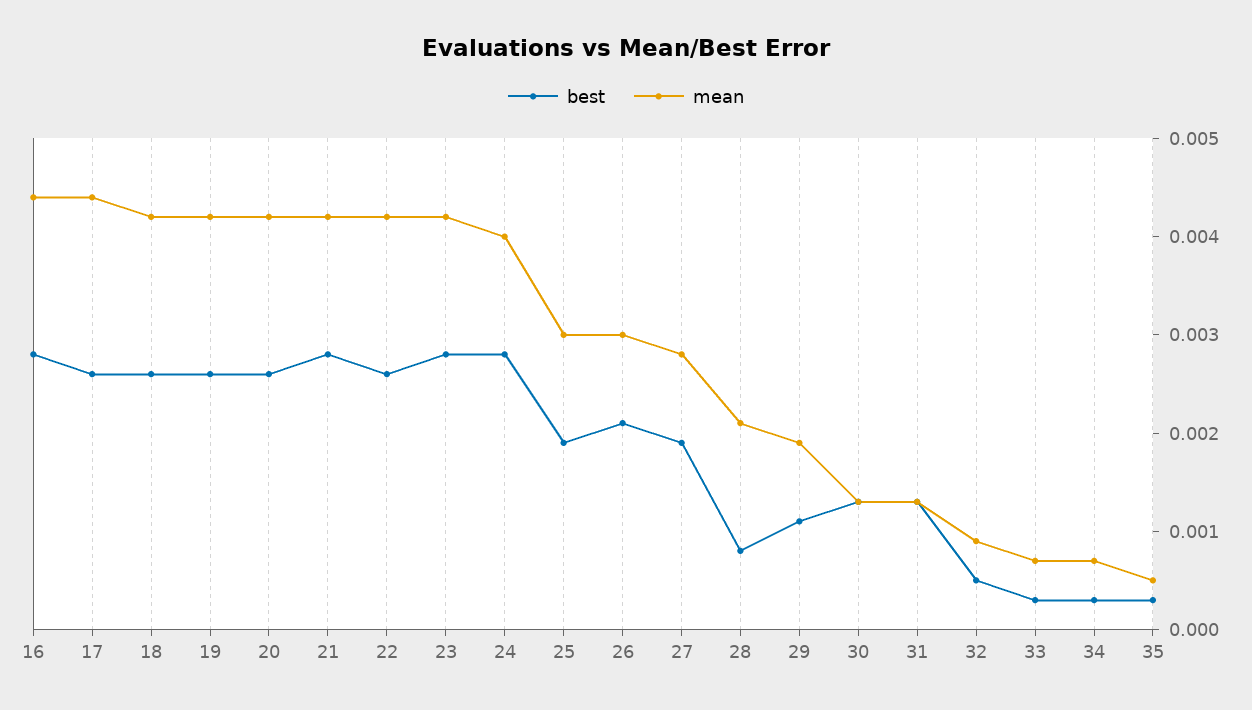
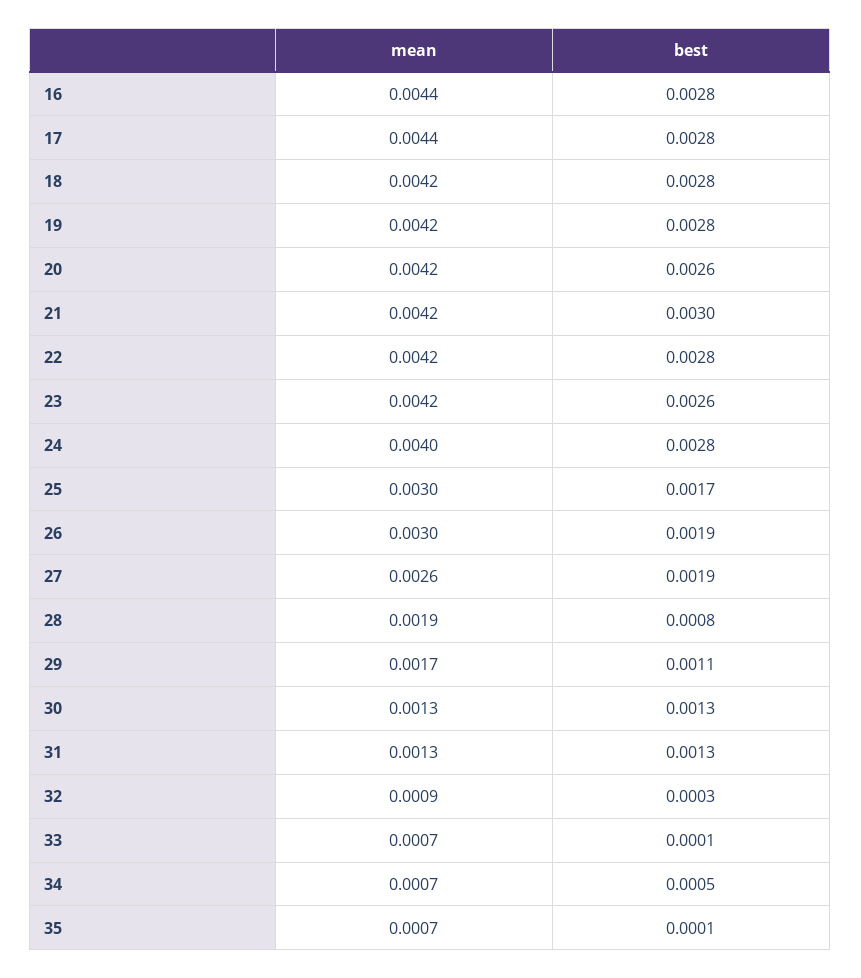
  {
    "best": {
      "16": 0.0028,
-     "17": 0.0026,
+     "17": 0.0028,
-     "18": 0.0026,
+     "18": 0.0028,
-     "19": 0.0026,
+     "19": 0.0028,
      "20": 0.0026,
-     "21": 0.0028,
+     "21": 0.003,
-     "22": 0.0026,
+     "22": 0.0028,
-     "23": 0.0028,
+     "23": 0.0026,
      "24": 0.0028,
-     "25": 0.0019,
+     "25": 0.0017,
-     "26": 0.0021,
+     "26": 0.0019,
      "27": 0.0019,
      "28": 0.0008,
      "29": 0.0011,
      "30": 0.0013,
      "31": 0.0013,
-     "32": 0.0005,
+     "32": 0.0003,
-     "33": 0.0003,
+     "33": 0.0001,
-     "34": 0.0003,
+     "34": 0.0005,
-     "35": 0.0003
+     "35": 0.0001
    },
    "mean": {
      "16": 0.0044,
      "17": 0.0044,
      "18": 0.0042,
      "19": 0.0042,
      "20": 0.0042,
      "21": 0.0042,
      "22": 0.0042,
      "23": 0.0042,
      "24": 0.004,
      "25": 0.003,
      "26": 0.003,
-     "27": 0.0028,
+     "27": 0.0026,
-     "28": 0.0021,
+     "28": 0.0019,
-     "29": 0.0019,
+     "29": 0.0017,
      "30": 0.0013,
      "31": 0.0013,
      "32": 0.0009,
      "33": 0.0007,
      "34": 0.0007,
-     "35": 0.0005
+     "35": 0.0007
    }
  }

